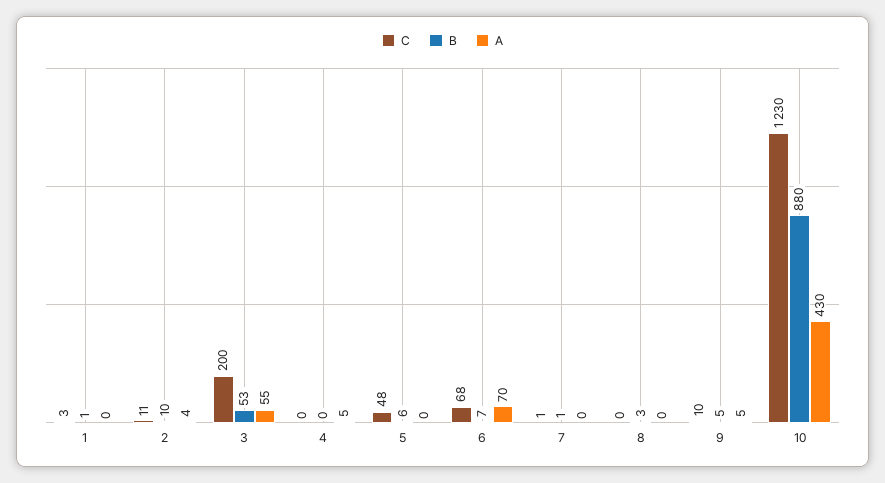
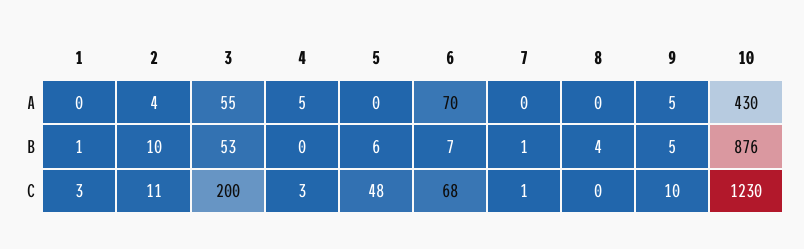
  {
    "C": {
      "1": 3,
      "2": 11,
      "3": 200,
-     "4": 0,
+     "4": 3,
      "5": 48,
      "6": 68,
      "7": 1,
      "8": 0,
      "9": 10,
      "10": 1230
    },
    "B": {
      "1": 1,
      "2": 10,
      "3": 53,
      "4": 0,
      "5": 6,
      "6": 7,
      "7": 1,
-     "8": 3,
+     "8": 4,
      "9": 5,
-     "10": 880
+     "10": 876
    },
    "A": {
      "1": 0,
      "2": 4,
      "3": 55,
      "4": 5,
      "5": 0,
      "6": 70,
      "7": 0,
      "8": 0,
      "9": 5,
      "10": 430
    }
  }

